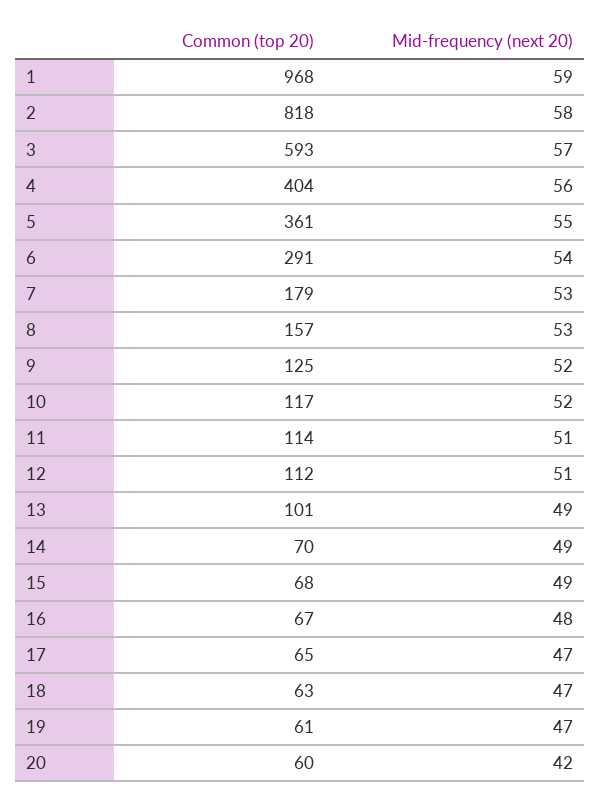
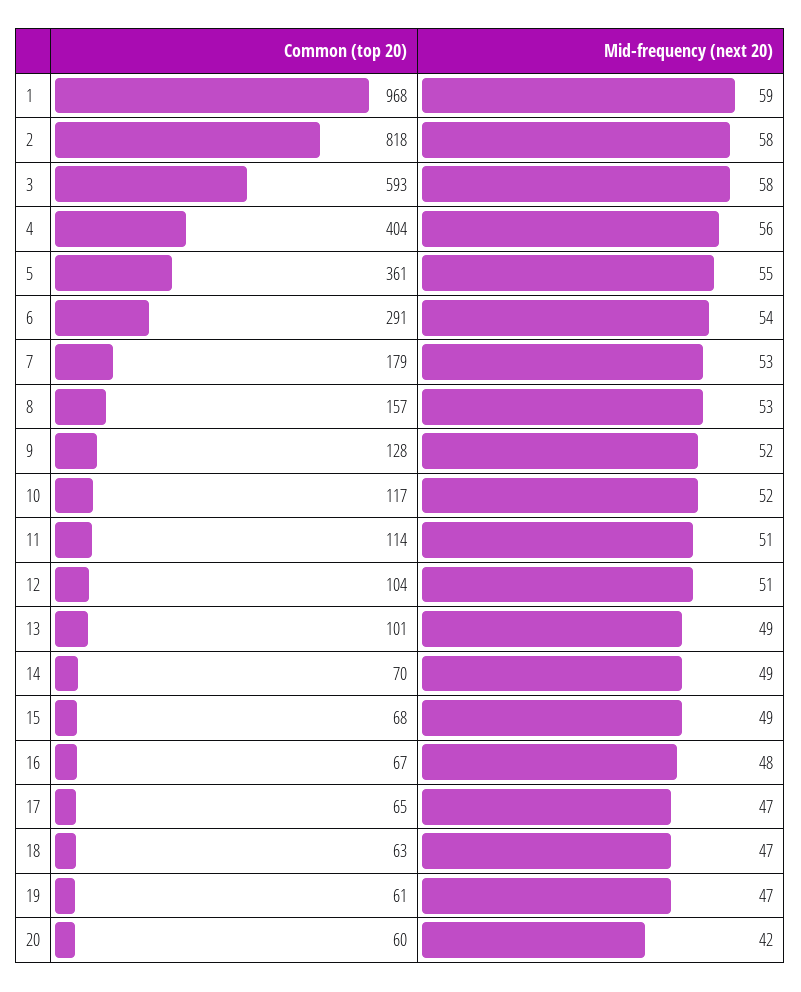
  {
    "Common (top 20)": {
      "1": 968,
      "2": 818,
      "3": 593,
      "4": 404,
      "5": 361,
      "6": 291,
      "7": 179,
      "8": 157,
-     "9": 125,
+     "9": 128,
      "10": 117,
      "11": 114,
-     "12": 112,
+     "12": 104,
      "13": 101,
      "14": 70,
      "15": 68,
      "16": 67,
      "17": 65,
      "18": 63,
      "19": 61,
      "20": 60
    },
    "Mid-frequency (next 20)": {
      "1": 59,
      "2": 58,
-     "3": 57,
+     "3": 58,
      "4": 56,
      "5": 55,
      "6": 54,
      "7": 53,
      "8": 53,
      "9": 52,
      "10": 52,
      "11": 51,
      "12": 51,
      "13": 49,
      "14": 49,
      "15": 49,
      "16": 48,
      "17": 47,
      "18": 47,
      "19": 47,
      "20": 42
    }
  }

